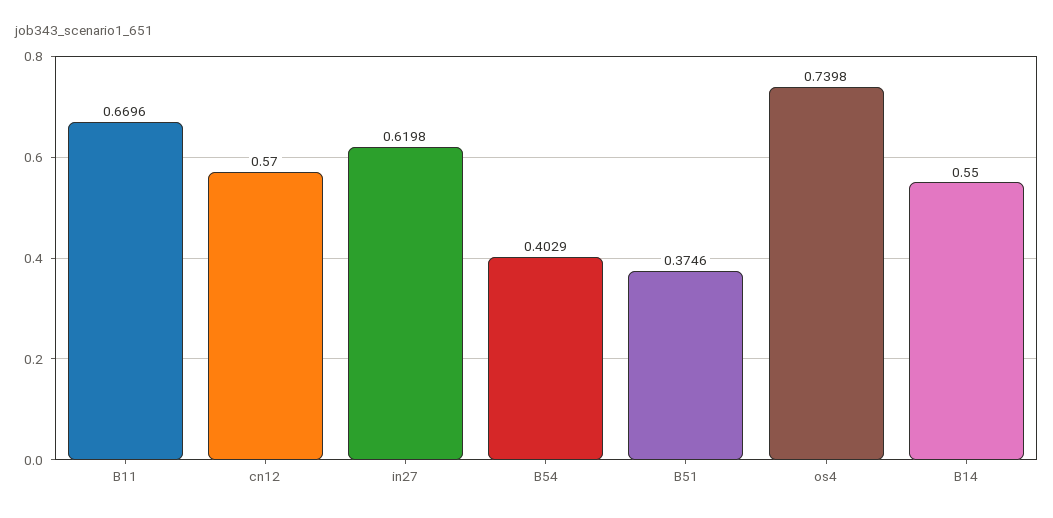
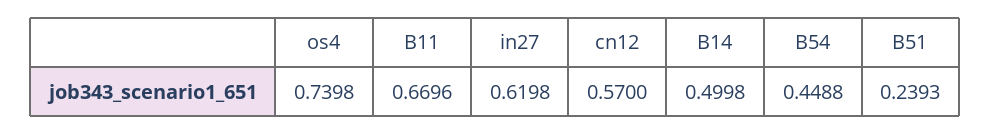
  {
    "B11": 0.6696,
    "cn12": 0.57,
    "in27": 0.6198,
-   "B54": 0.4029,
+   "B54": 0.4488,
-   "B51": 0.3746,
+   "B51": 0.2393,
    "os4": 0.7398,
-   "B14": 0.55
+   "B14": 0.4998
  }

